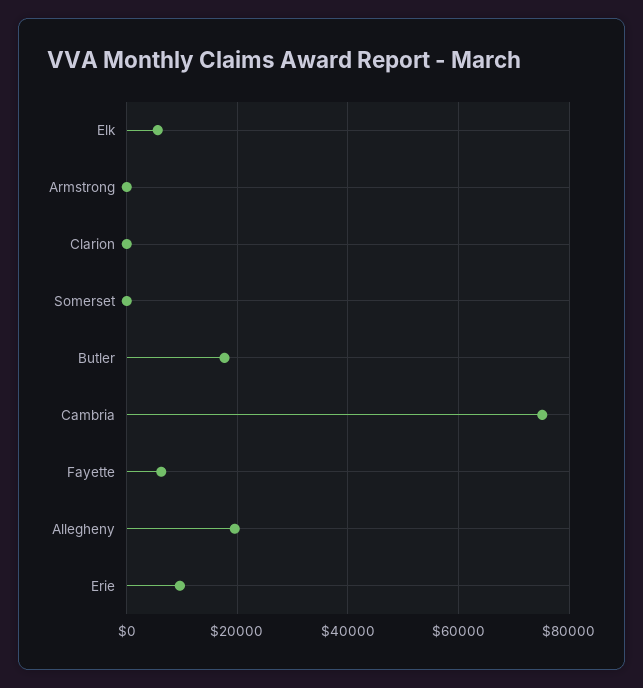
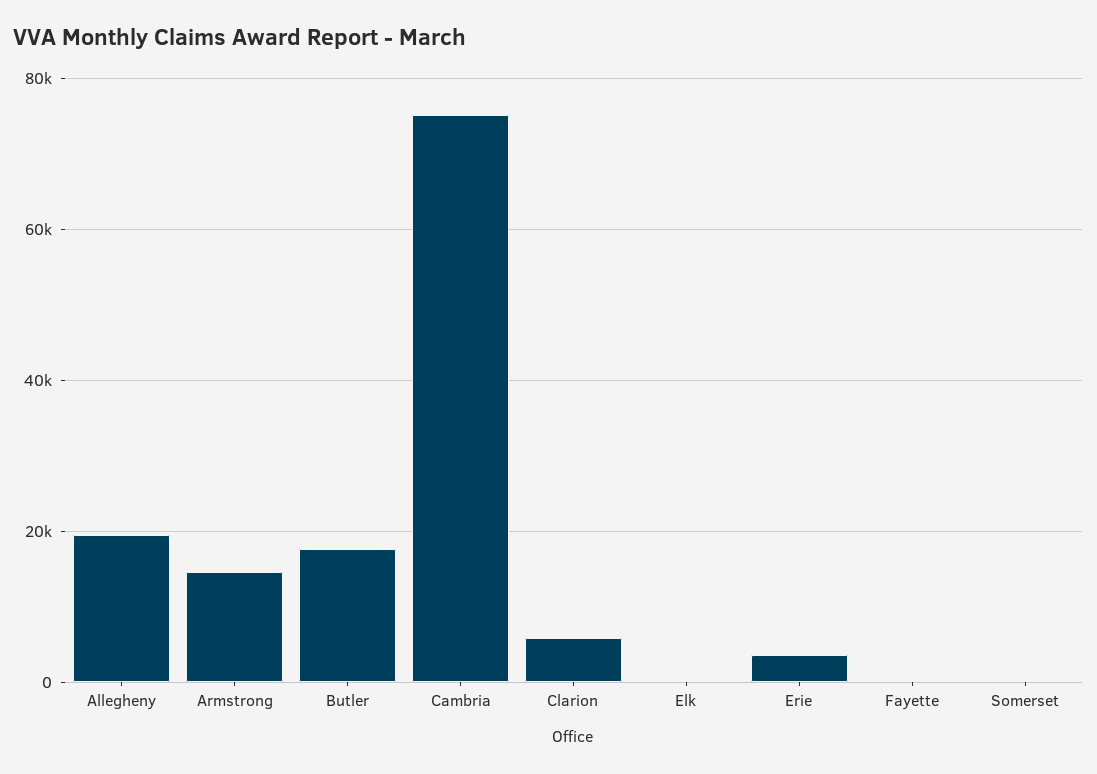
  {
-   "Elk": 6000,
+   "Elk": 0,
-   "Armstrong": 0,
+   "Armstrong": 14000,
-   "Clarion": 0,
+   "Clarion": 6000,
    "Somerset": 0,
    "Butler": 18000,
    "Cambria": 76000,
-   "Fayette": 6000,
+   "Fayette": 0,
    "Allegheny": 20000,
-   "Erie": 10000
+   "Erie": 4000
  }

